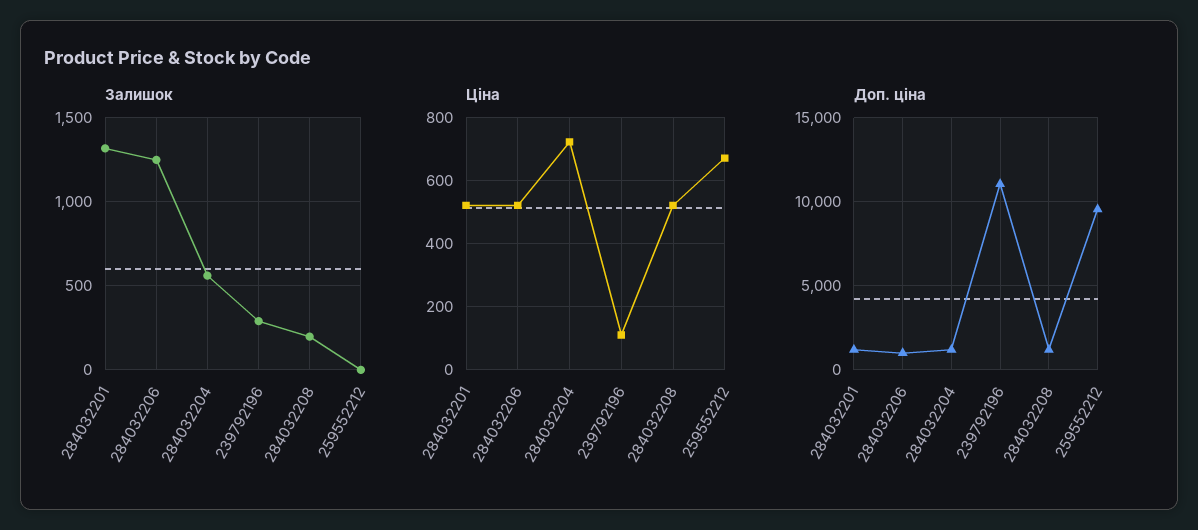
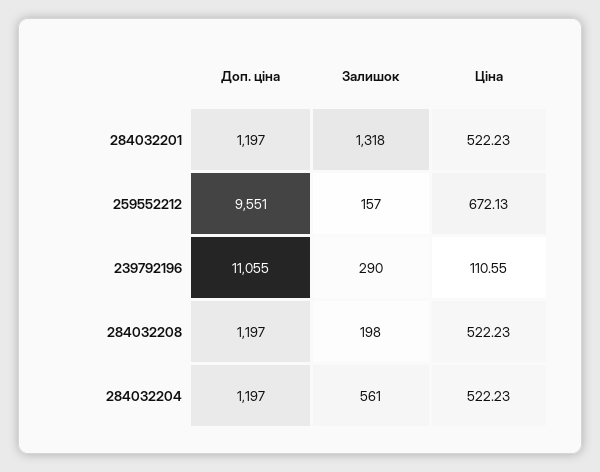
  {
    "Залишок": {
      "284032201": 1318,
-     "284032206": 1250,
      "284032204": 561,
      "239792196": 290,
      "284032208": 198,
-     "259552212": 0
+     "259552212": 157
    },
    "Ціна": {
      "284032201": 522.23,
-     "284032206": 520,
-     "284032204": 720,
+     "284032204": 522.23,
      "239792196": 110.55,
      "284032208": 522.23,
      "259552212": 672.13
    },
    "Доп. ціна": {
      "284032201": 1197,
-     "284032206": 1000,
      "284032204": 1197,
      "239792196": 11055,
      "284032208": 1197,
      "259552212": 9551
    }
  }

